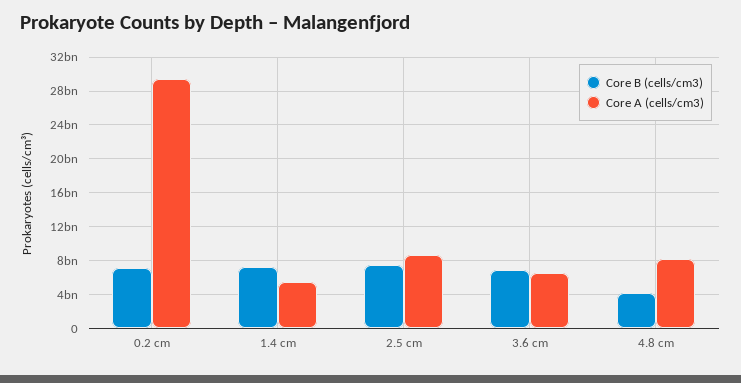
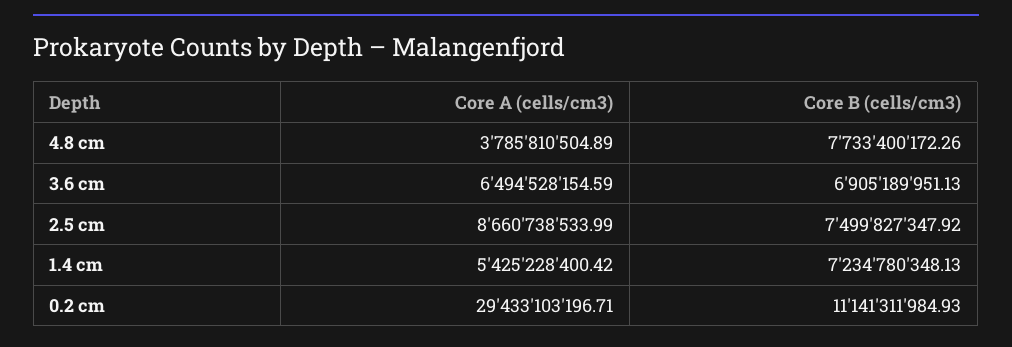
  {
    "Core B (cells/cm3)": {
-     "0.2 cm": 7000000000,
+     "0.2 cm": 11141311984.93,
      "1.4 cm": 7234780348.13,
      "2.5 cm": 7499827347.92,
      "3.6 cm": 6905189951.13,
-     "4.8 cm": 4000000000
+     "4.8 cm": 7733400172.26
    },
    "Core A (cells/cm3)": {
      "0.2 cm": 29433103196.71,
      "1.4 cm": 5425228400.42,
      "2.5 cm": 8660738533.99,
      "3.6 cm": 6494528154.59,
-     "4.8 cm": 8000000000
+     "4.8 cm": 3785810504.89
    }
  }

